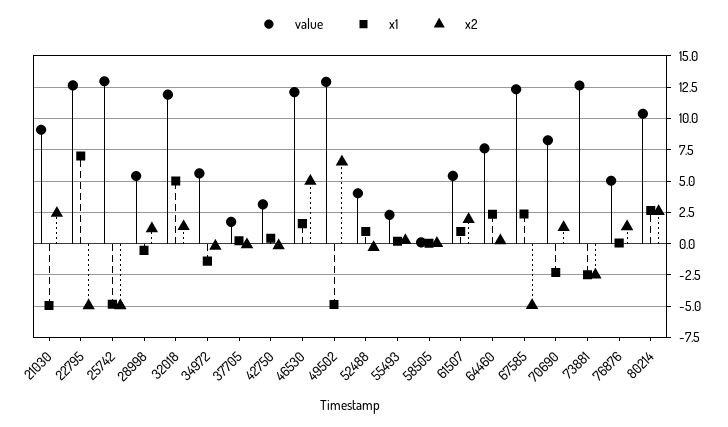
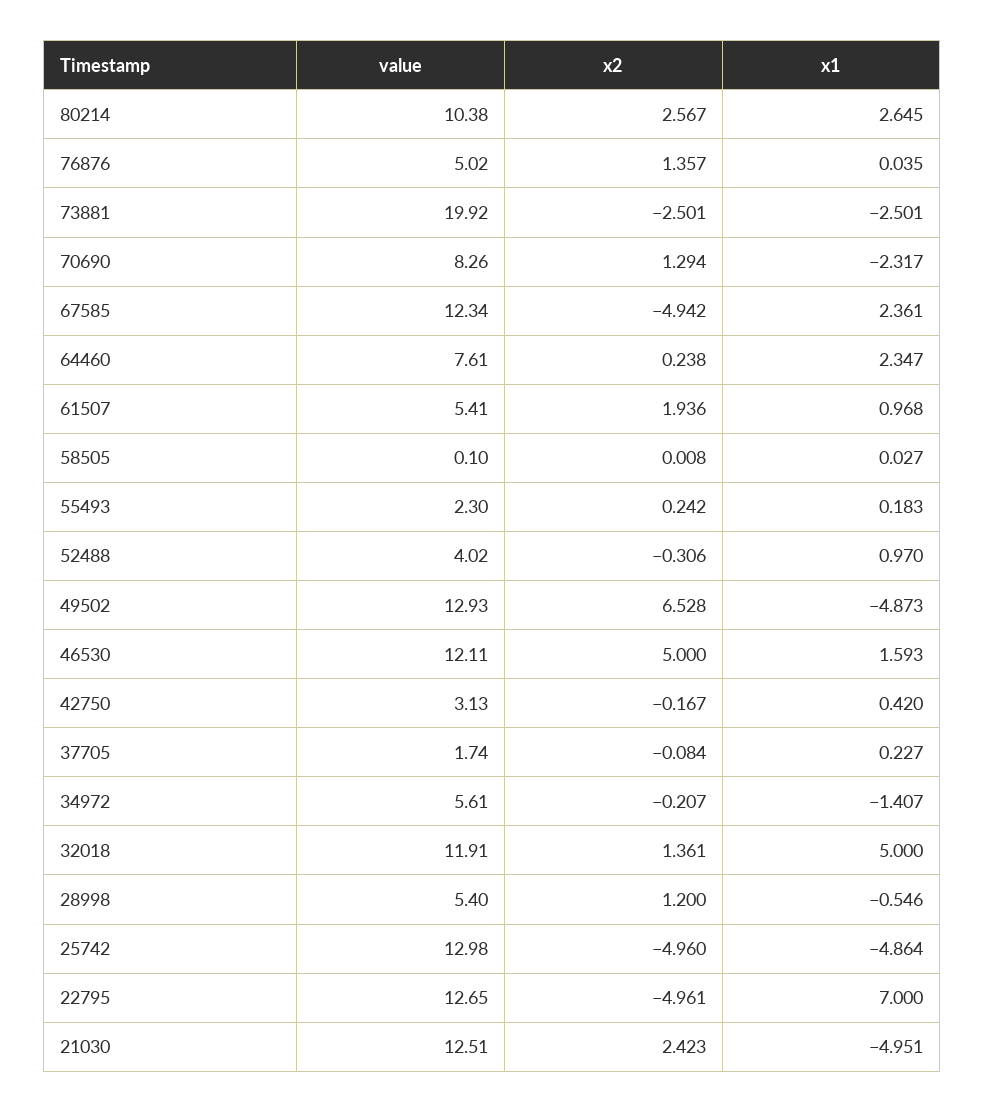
  {
    "value": {
-     "21030": 9,
+     "21030": 12.51,
      "22795": 12.65,
      "25742": 12.98,
      "28998": 5.4,
      "32018": 11.91,
      "34972": 5.61,
      "37705": 1.74,
      "42750": 3.13,
      "46530": 12.11,
      "49502": 12.93,
      "52488": 4.02,
      "55493": 2.3,
      "58505": 0.1,
      "61507": 5.41,
      "64460": 7.61,
      "67585": 12.34,
      "70690": 8.26,
-     "73881": 12.5,
+     "73881": 19.92,
      "76876": 5.02,
      "80214": 10.38
    },
    "x1": {
      "21030": -4.951,
      "22795": 7,
      "25742": -4.864,
      "28998": -0.546,
      "32018": 5,
      "34972": -1.407,
      "37705": 0.227,
      "42750": 0.42,
      "46530": 1.593,
      "49502": -4.873,
      "52488": 0.97,
      "55493": 0.183,
      "58505": 0.027,
      "61507": 0.968,
      "64460": 2.347,
      "67585": 2.361,
      "70690": -2.317,
      "73881": -2.501,
      "76876": 0.035,
      "80214": 2.645
    },
    "x2": {
      "21030": 2.423,
      "22795": -4.961,
      "25742": -4.96,
      "28998": 1.2,
      "32018": 1.361,
      "34972": -0.207,
      "37705": -0.084,
      "42750": -0.167,
      "46530": 5,
      "49502": 6.528,
      "52488": -0.306,
      "55493": 0.242,
      "58505": 0.008,
      "61507": 1.936,
      "64460": 0.238,
      "67585": -4.942,
      "70690": 1.294,
      "73881": -2.501,
      "76876": 1.357,
      "80214": 2.567
    }
  }

